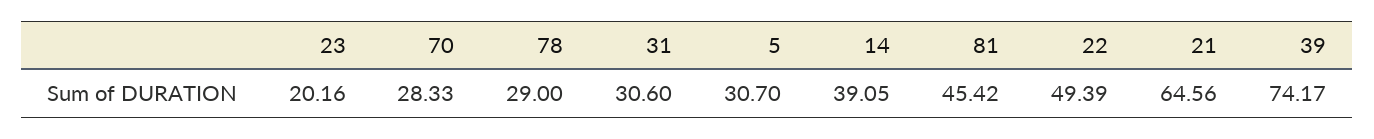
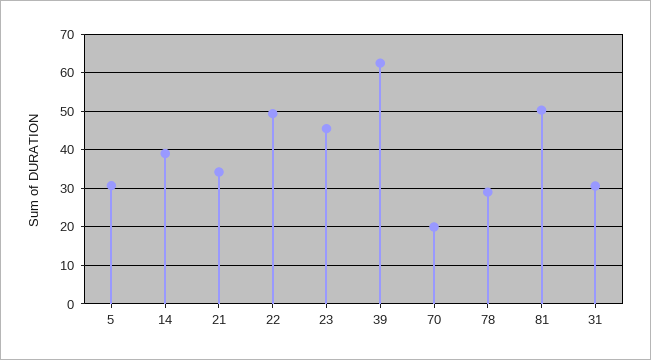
  {
-   "23": 20.16,
+   "23": 46,
-   "70": 28.33,
+   "70": 20,
    "78": 29,
    "31": 30.6,
    "5": 30.7,
    "14": 39.05,
-   "81": 45.42,
+   "81": 50,
    "22": 49.39,
-   "21": 64.56,
+   "21": 34,
-   "39": 74.17
+   "39": 62
  }

